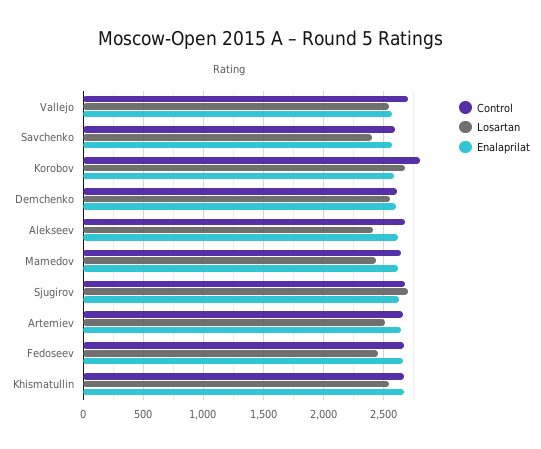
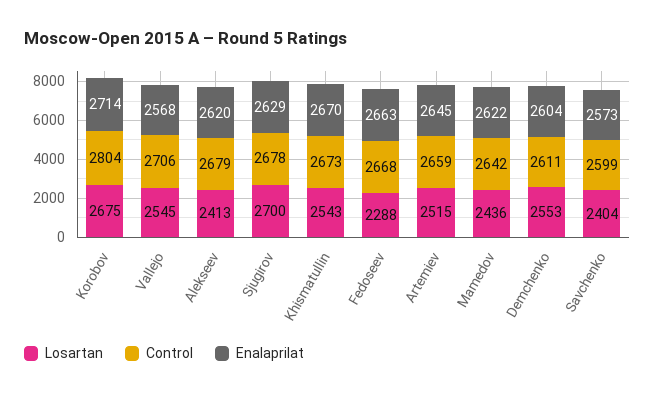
  {
    "Control": {
      "Vallejo": 2706,
      "Savchenko": 2599,
      "Korobov": 2804,
      "Demchenko": 2611,
      "Alekseev": 2679,
      "Mamedov": 2642,
      "Sjugirov": 2678,
      "Artemiev": 2659,
      "Fedoseev": 2668,
      "Khismatullin": 2673
    },
    "Losartan": {
      "Vallejo": 2545,
      "Savchenko": 2404,
      "Korobov": 2675,
      "Demchenko": 2553,
      "Alekseev": 2413,
      "Mamedov": 2436,
      "Sjugirov": 2700,
      "Artemiev": 2515,
-     "Fedoseev": 2450,
+     "Fedoseev": 2288,
      "Khismatullin": 2543
    },
    "Enalaprilat": {
      "Vallejo": 2568,
      "Savchenko": 2573,
-     "Korobov": 2600,
+     "Korobov": 2714,
      "Demchenko": 2604,
      "Alekseev": 2620,
      "Mamedov": 2622,
      "Sjugirov": 2629,
      "Artemiev": 2645,
      "Fedoseev": 2663,
      "Khismatullin": 2670
    }
  }

